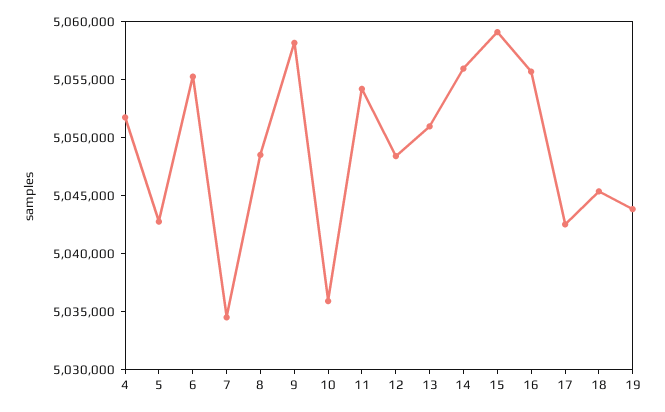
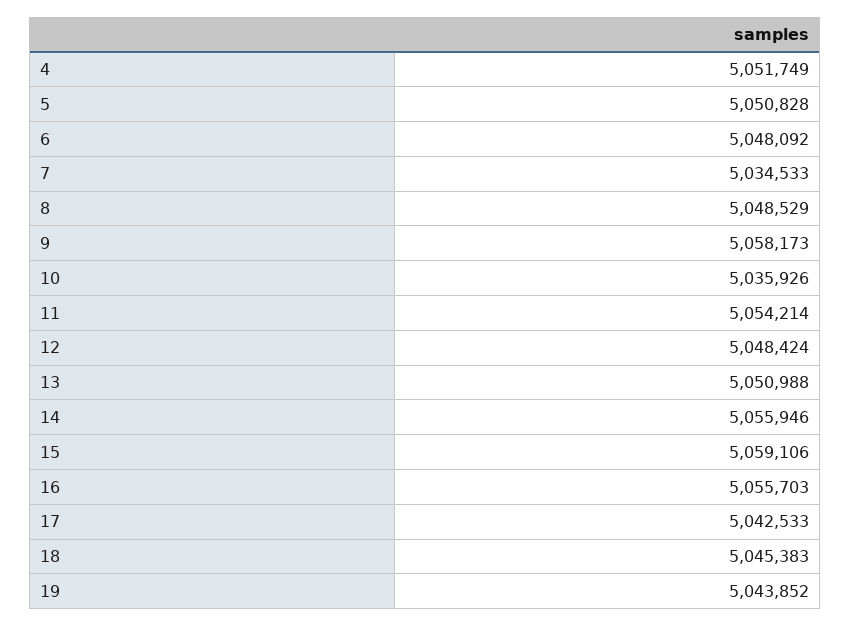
  {
    "4": 5051749,
-   "5": 5043000,
+   "5": 5050828,
-   "6": 5055000,
+   "6": 5048092,
    "7": 5034533,
    "8": 5048529,
    "9": 5058173,
    "10": 5035926,
    "11": 5054214,
    "12": 5048424,
    "13": 5050988,
    "14": 5055946,
    "15": 5059106,
    "16": 5055703,
    "17": 5042533,
    "18": 5045383,
    "19": 5043852
  }

